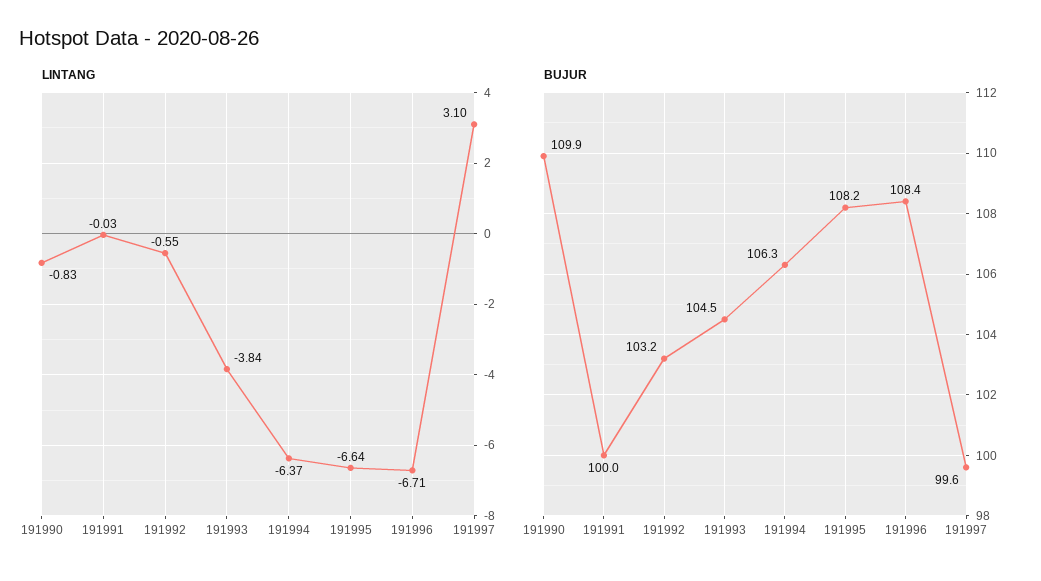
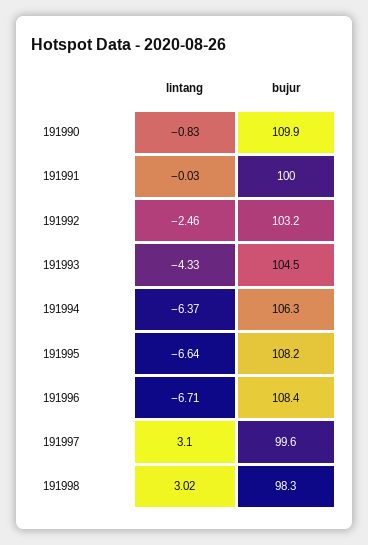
  {
    "LINTANG": {
      "191990": -0.83,
      "191991": -0.03,
-     "191992": -0.55,
+     "191992": -2.46,
-     "191993": -3.84,
+     "191993": -4.33,
      "191994": -6.37,
      "191995": -6.64,
      "191996": -6.71,
-     "191997": 3.1
+     "191997": 3.1,
+     "191998": 3.02
    },
    "BUJUR": {
      "191990": 109.9,
      "191991": 100,
      "191992": 103.2,
      "191993": 104.5,
      "191994": 106.3,
      "191995": 108.2,
      "191996": 108.4,
-     "191997": 99.6
+     "191997": 99.6,
+     "191998": 98.3
    }
  }

